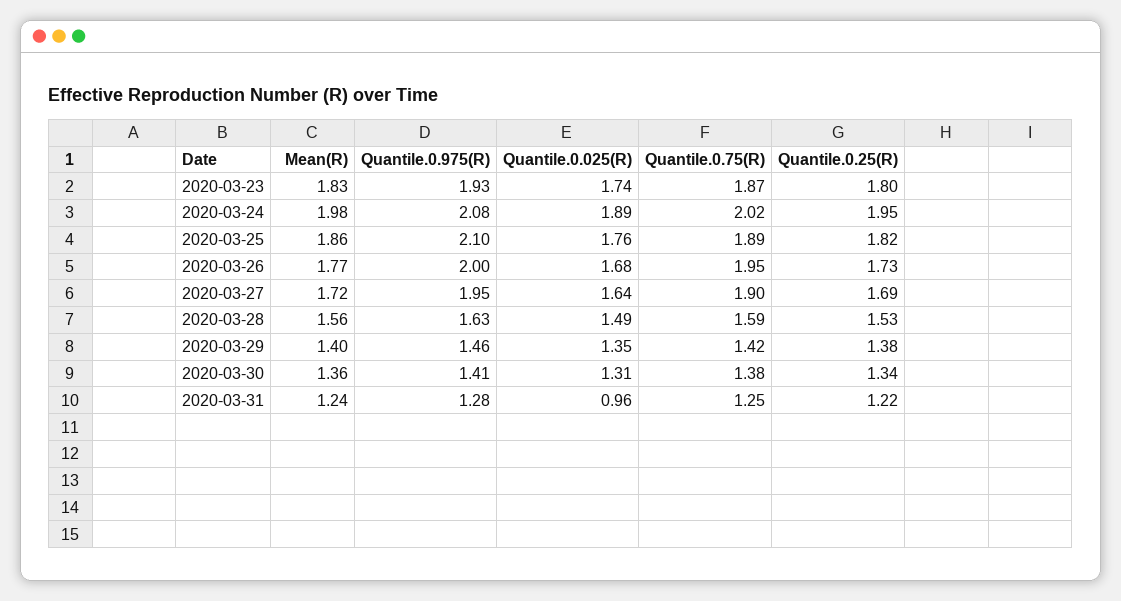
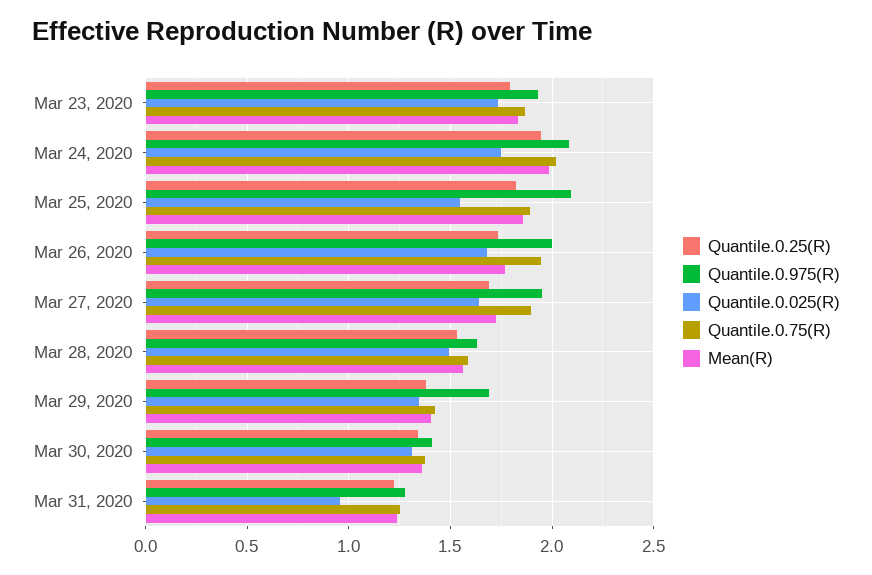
  {
    "Mean(R)": {
      "2020-03-23": 1.83,
      "2020-03-24": 1.98,
      "2020-03-25": 1.86,
      "2020-03-26": 1.77,
      "2020-03-27": 1.72,
      "2020-03-28": 1.56,
      "2020-03-29": 1.4,
      "2020-03-30": 1.36,
      "2020-03-31": 1.24
    },
    "Quantile.0.975(R)": {
      "2020-03-23": 1.93,
      "2020-03-24": 2.08,
      "2020-03-25": 2.1,
      "2020-03-26": 2,
      "2020-03-27": 1.95,
      "2020-03-28": 1.63,
-     "2020-03-29": 1.46,
+     "2020-03-29": 1.7,
      "2020-03-30": 1.41,
      "2020-03-31": 1.28
    },
    "Quantile.0.025(R)": {
      "2020-03-23": 1.74,
-     "2020-03-24": 1.89,
+     "2020-03-24": 1.75,
-     "2020-03-25": 1.76,
+     "2020-03-25": 1.55,
      "2020-03-26": 1.68,
      "2020-03-27": 1.64,
      "2020-03-28": 1.49,
      "2020-03-29": 1.35,
      "2020-03-30": 1.31,
      "2020-03-31": 0.96
    },
    "Quantile.0.75(R)": {
      "2020-03-23": 1.87,
      "2020-03-24": 2.02,
      "2020-03-25": 1.89,
      "2020-03-26": 1.95,
      "2020-03-27": 1.9,
      "2020-03-28": 1.59,
      "2020-03-29": 1.42,
      "2020-03-30": 1.38,
      "2020-03-31": 1.25
    },
    "Quantile.0.25(R)": {
      "2020-03-23": 1.8,
      "2020-03-24": 1.95,
      "2020-03-25": 1.82,
      "2020-03-26": 1.73,
      "2020-03-27": 1.69,
      "2020-03-28": 1.53,
      "2020-03-29": 1.38,
      "2020-03-30": 1.34,
      "2020-03-31": 1.22
    }
  }

